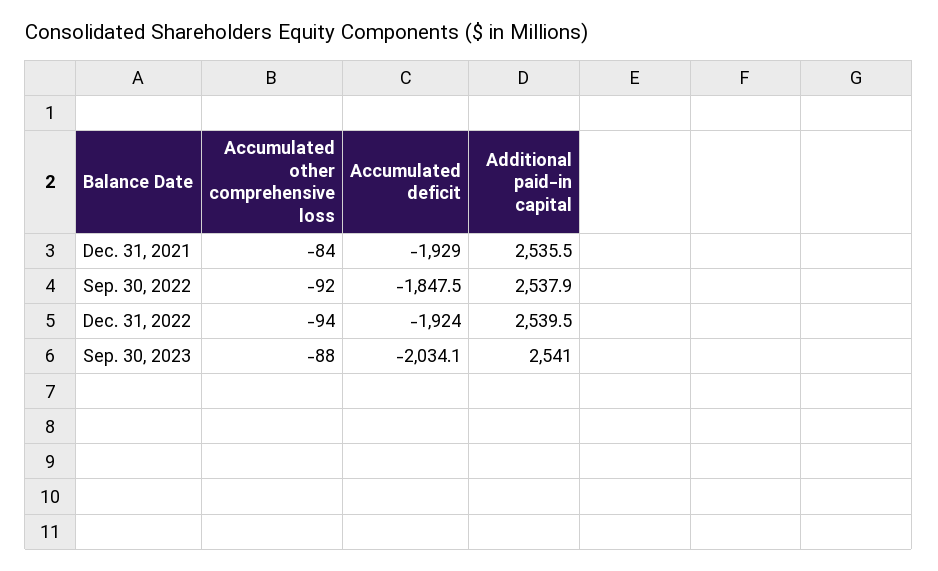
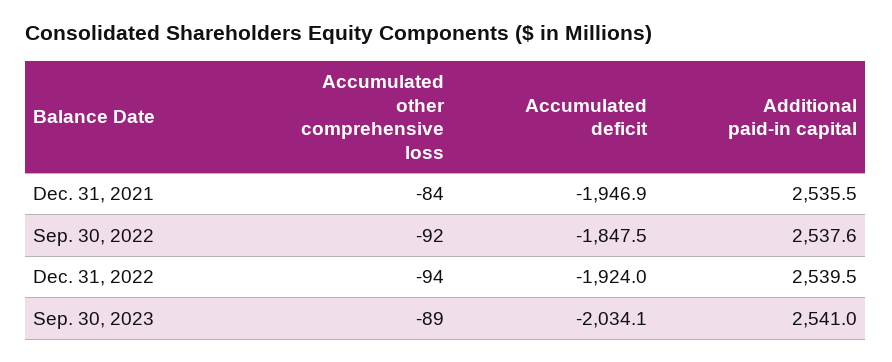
  {
    "Accumulated other comprehensive loss": {
      "Dec. 31, 2021": -84,
      "Sep. 30, 2022": -92,
      "Dec. 31, 2022": -94,
-     "Sep. 30, 2023": -88
+     "Sep. 30, 2023": -89
    },
    "Accumulated deficit": {
-     "Dec. 31, 2021": -1929,
+     "Dec. 31, 2021": -1946.9,
      "Sep. 30, 2022": -1847.5,
      "Dec. 31, 2022": -1924,
      "Sep. 30, 2023": -2034.1
    },
    "Additional paid-in capital": {
      "Dec. 31, 2021": 2535.5,
-     "Sep. 30, 2022": 2537.9,
+     "Sep. 30, 2022": 2537.6,
      "Dec. 31, 2022": 2539.5,
      "Sep. 30, 2023": 2541
    }
  }

